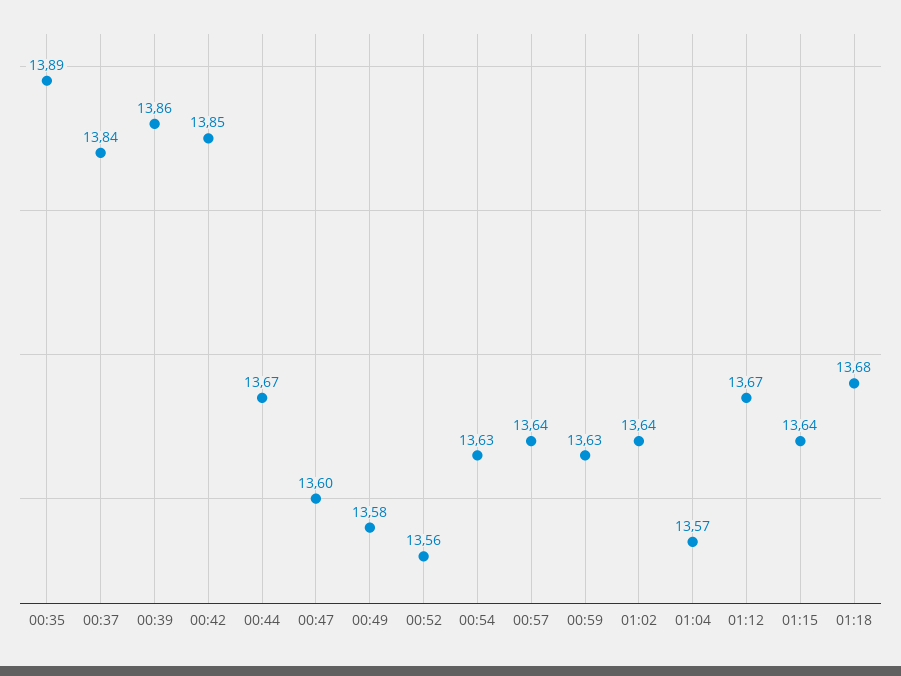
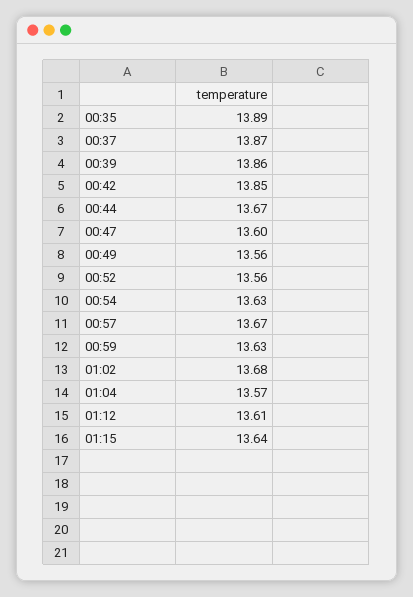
  {
    "00:35": 13.89,
-   "00:37": 13.84,
+   "00:37": 13.87,
    "00:39": 13.86,
    "00:42": 13.85,
    "00:44": 13.67,
    "00:47": 13.6,
-   "00:49": 13.58,
+   "00:49": 13.56,
    "00:52": 13.56,
    "00:54": 13.63,
-   "00:57": 13.64,
+   "00:57": 13.67,
    "00:59": 13.63,
-   "01:02": 13.64,
+   "01:02": 13.68,
    "01:04": 13.57,
-   "01:12": 13.67,
+   "01:12": 13.61,
-   "01:15": 13.64,
+   "01:15": 13.64
-   "01:18": 13.68
  }

